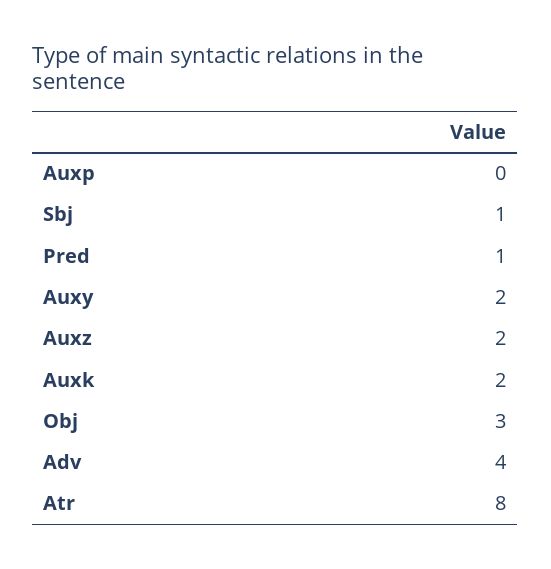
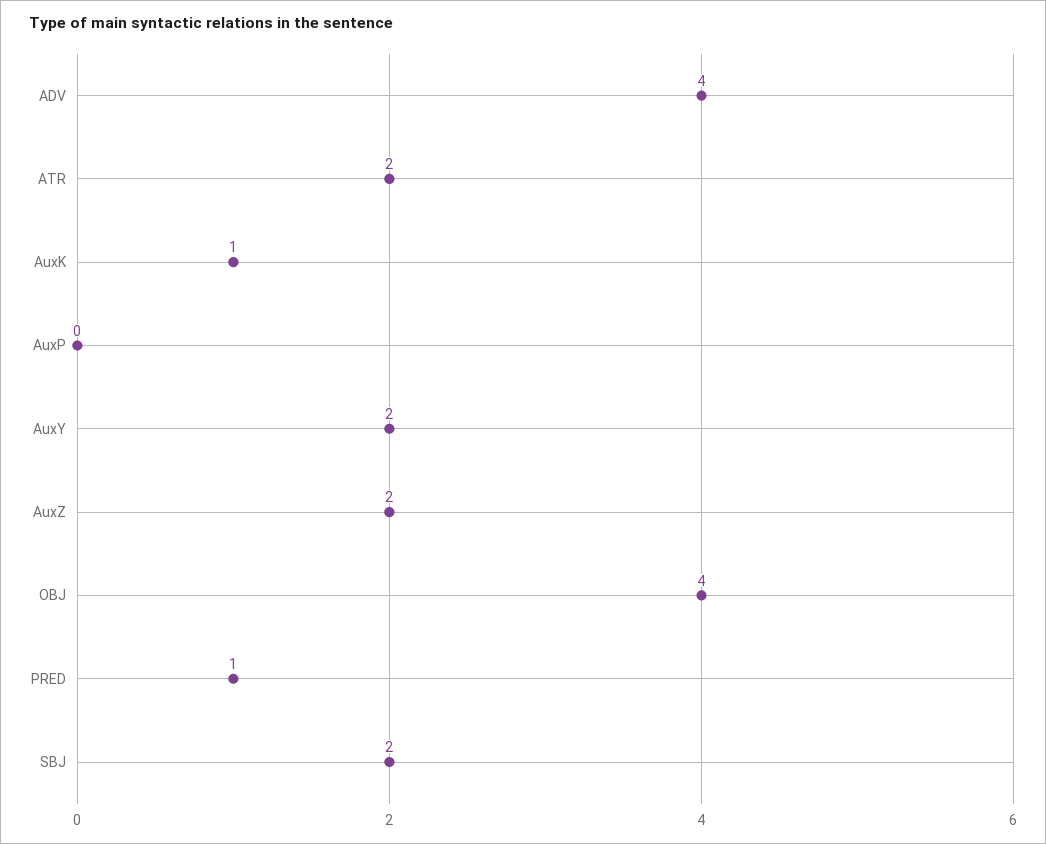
  {
    "Auxp": 0,
-   "Sbj": 1,
+   "Sbj": 2,
    "Pred": 1,
    "Auxy": 2,
    "Auxz": 2,
-   "Auxk": 2,
+   "Auxk": 1,
-   "Obj": 3,
+   "Obj": 4,
    "Adv": 4,
-   "Atr": 8
+   "Atr": 2
  }

